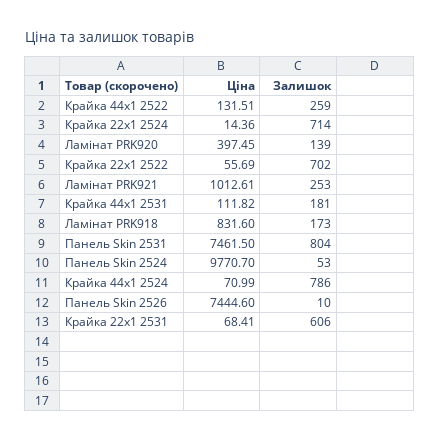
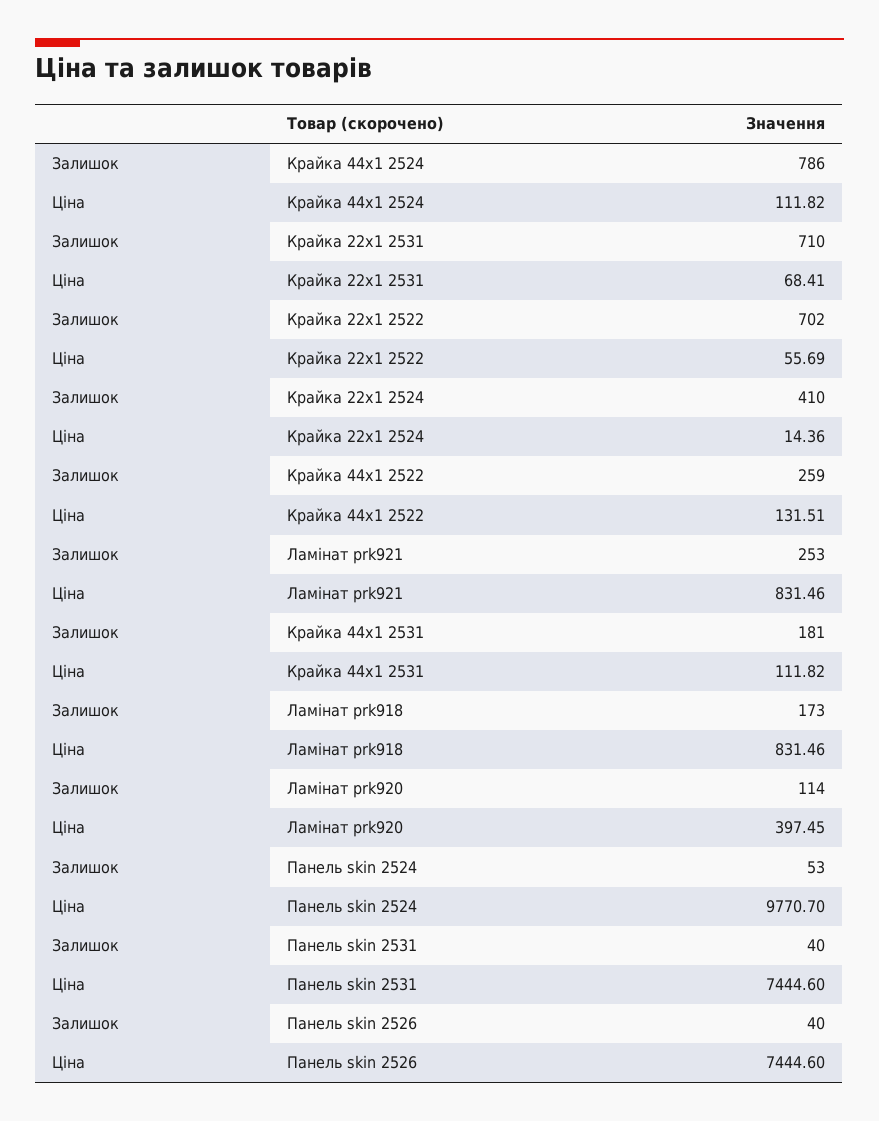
  {
    "Ціна": {
      "Крайка 44x1 2522": 131.51,
      "Крайка 22x1 2524": 14.36,
      "Ламінат PRK920": 397.45,
      "Крайка 22x1 2522": 55.69,
-     "Ламінат PRK921": 1012.61,
+     "Ламінат PRK921": 831.46,
      "Крайка 44x1 2531": 111.82,
-     "Ламінат PRK918": 831.6,
+     "Ламінат PRK918": 831.46,
-     "Панель Skin 2531": 7461.5,
+     "Панель Skin 2531": 7444.6,
      "Панель Skin 2524": 9770.7,
-     "Крайка 44x1 2524": 70.99,
+     "Крайка 44x1 2524": 111.82,
      "Панель Skin 2526": 7444.6,
      "Крайка 22x1 2531": 68.41
    },
    "Залишок": {
      "Крайка 44x1 2522": 259,
-     "Крайка 22x1 2524": 714,
+     "Крайка 22x1 2524": 410,
-     "Ламінат PRK920": 139,
+     "Ламінат PRK920": 114,
      "Крайка 22x1 2522": 702,
      "Ламінат PRK921": 253,
      "Крайка 44x1 2531": 181,
      "Ламінат PRK918": 173,
-     "Панель Skin 2531": 804,
+     "Панель Skin 2531": 40,
      "Панель Skin 2524": 53,
      "Крайка 44x1 2524": 786,
-     "Панель Skin 2526": 10,
+     "Панель Skin 2526": 40,
-     "Крайка 22x1 2531": 606
+     "Крайка 22x1 2531": 710
    }
  }

